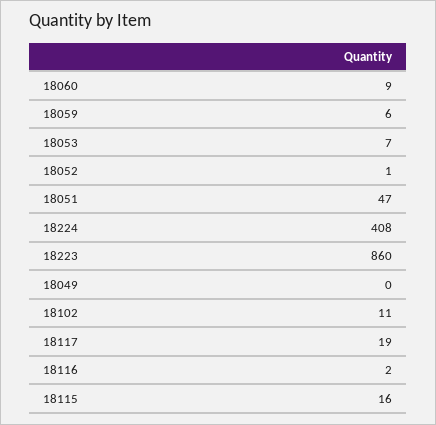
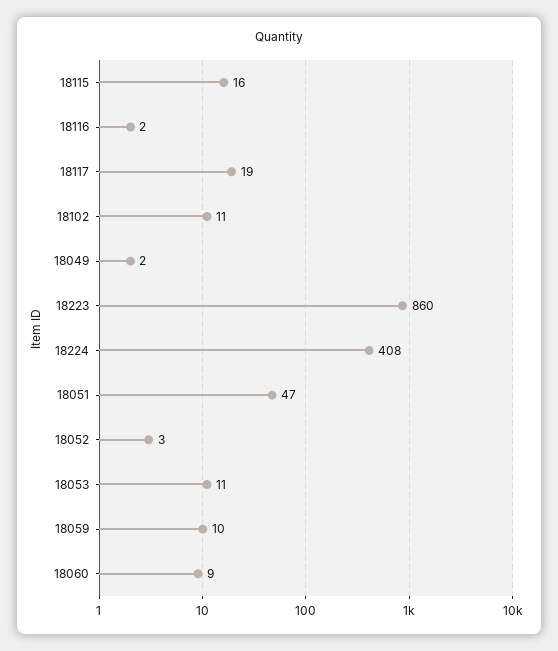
  {
    "18060": 9,
-   "18059": 6,
+   "18059": 10,
-   "18053": 7,
+   "18053": 11,
-   "18052": 1,
+   "18052": 3,
    "18051": 47,
    "18224": 408,
    "18223": 860,
-   "18049": 0,
+   "18049": 2,
    "18102": 11,
    "18117": 19,
    "18116": 2,
    "18115": 16
  }

